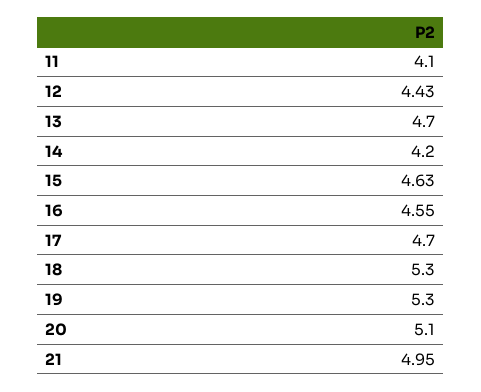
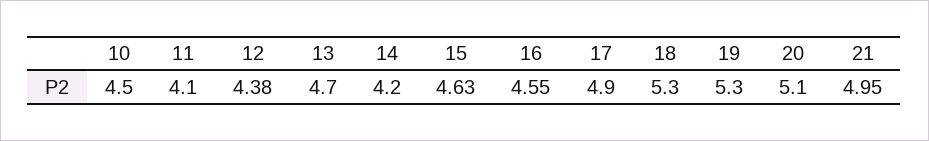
  {
    "11": 4.1,
-   "12": 4.43,
+   "12": 4.38,
    "13": 4.7,
    "14": 4.2,
    "15": 4.63,
    "16": 4.55,
-   "17": 4.7,
+   "17": 4.9,
    "18": 5.3,
    "19": 5.3,
    "20": 5.1,
-   "21": 4.95
+   "21": 4.95,
+   "10": 4.5
  }

